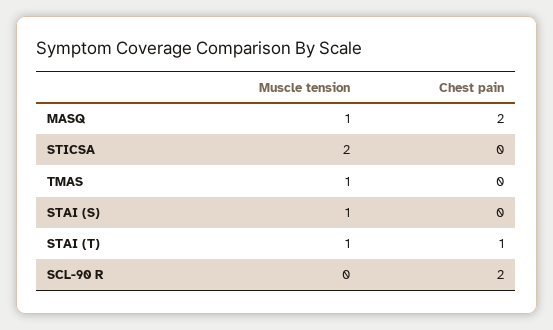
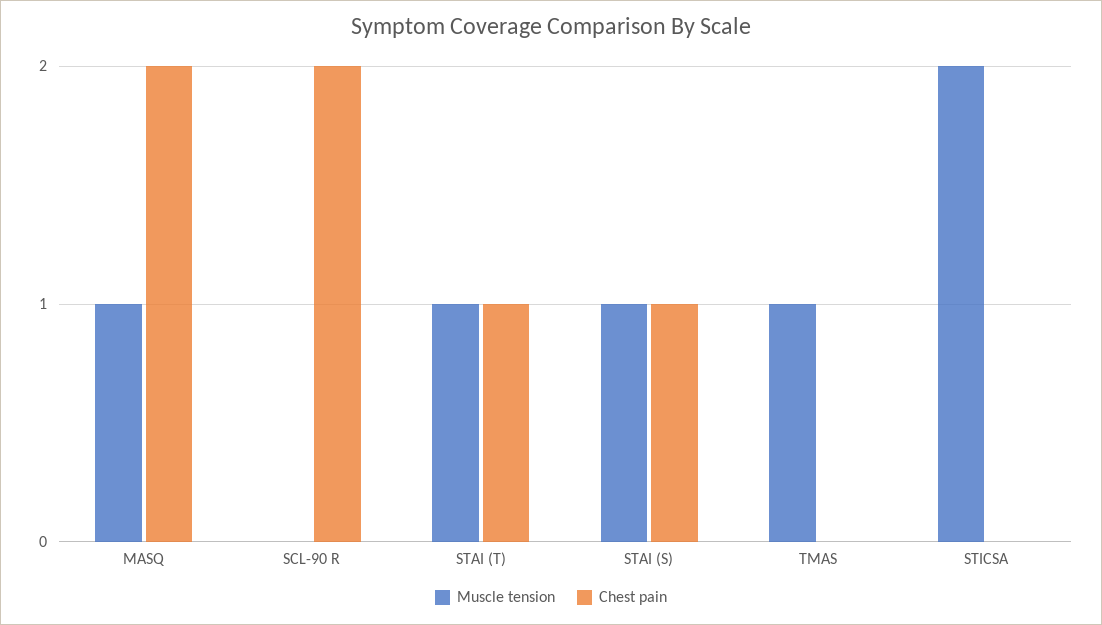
  {
    "Muscle tension": {
      "MASQ": 1,
      "STICSA": 2,
      "TMAS": 1,
      "STAI (S)": 1,
      "STAI (T)": 1,
      "SCL-90 R": 0
    },
    "Chest pain": {
      "MASQ": 2,
      "STICSA": 0,
      "TMAS": 0,
-     "STAI (S)": 0,
+     "STAI (S)": 1,
      "STAI (T)": 1,
      "SCL-90 R": 2
    }
  }

